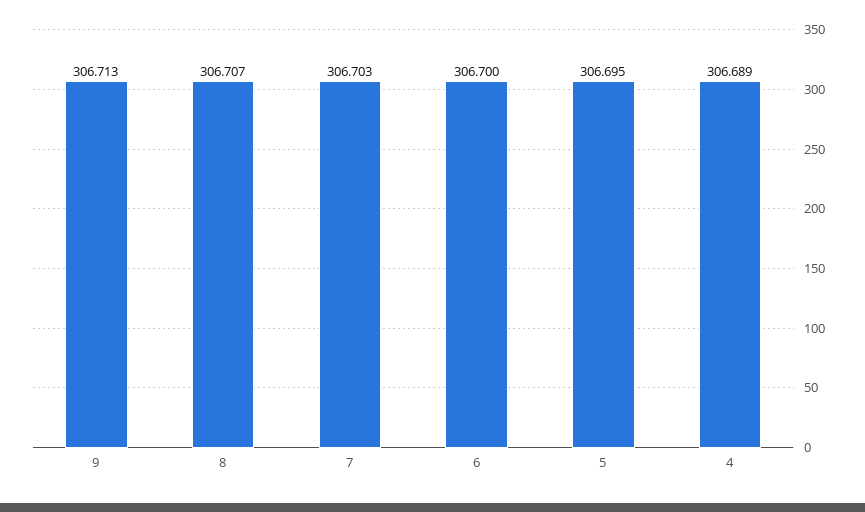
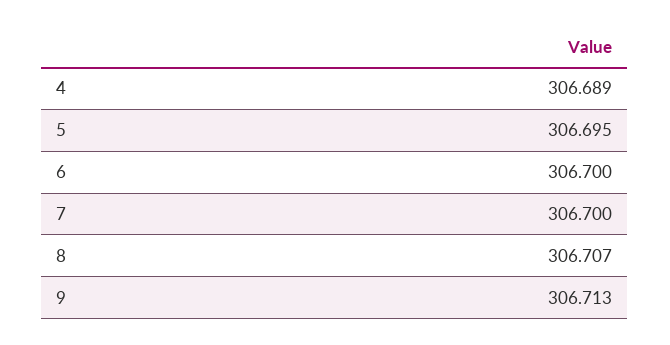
  {
    "9": 306.713,
    "8": 306.707,
-   "7": 306.703,
+   "7": 306.7,
    "6": 306.7,
    "5": 306.695,
    "4": 306.689
  }

